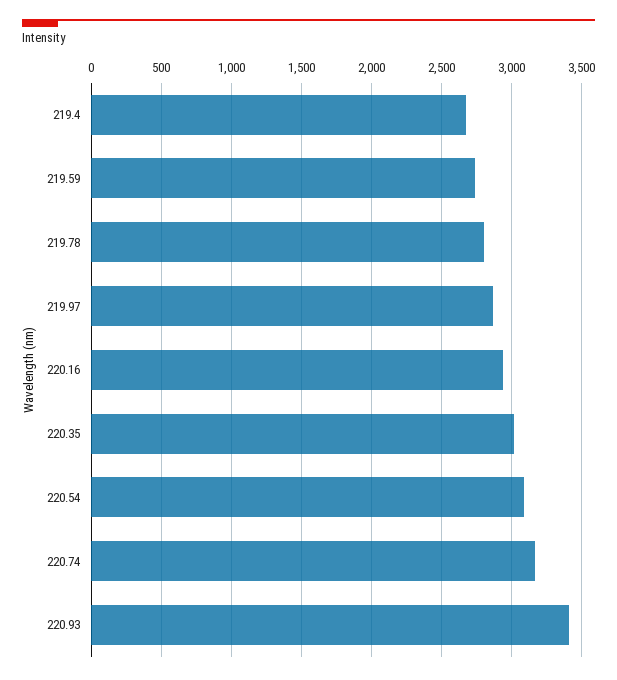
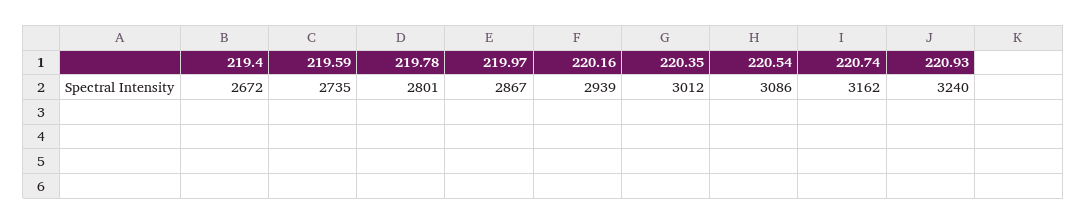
  {
    "219.4": 2672,
    "219.59": 2735,
    "219.78": 2801,
    "219.97": 2867,
    "220.16": 2939,
    "220.35": 3012,
    "220.54": 3086,
    "220.74": 3162,
-   "220.93": 3400
+   "220.93": 3240
  }

